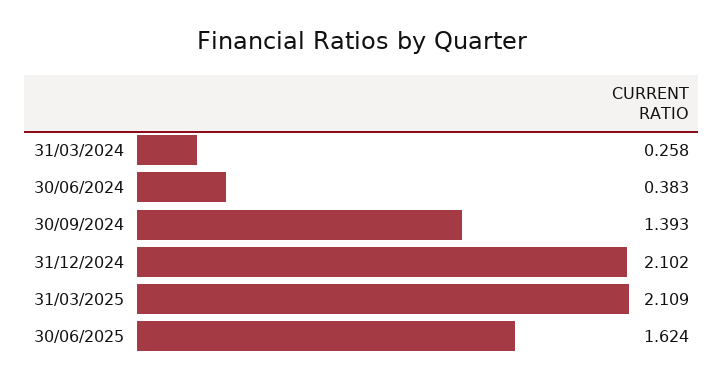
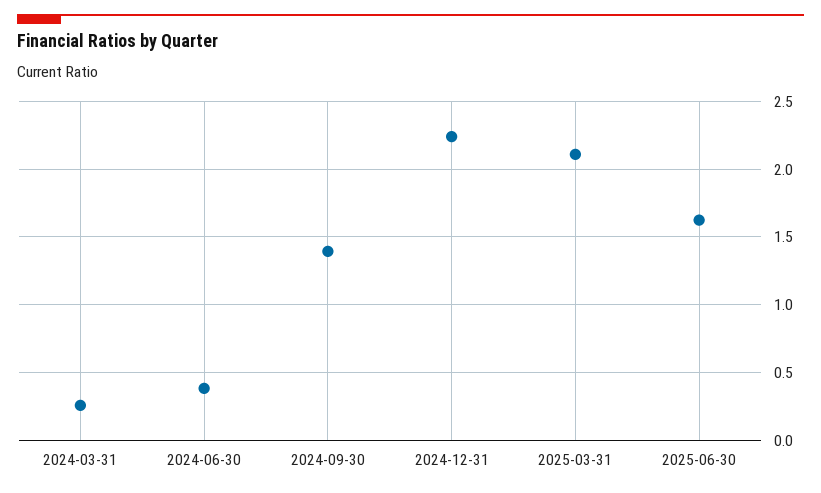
  {
    "31/03/2024": 0.258,
    "30/06/2024": 0.383,
    "30/09/2024": 1.393,
-   "31/12/2024": 2.102,
+   "31/12/2024": 2.25,
    "31/03/2025": 2.109,
    "30/06/2025": 1.624
  }

